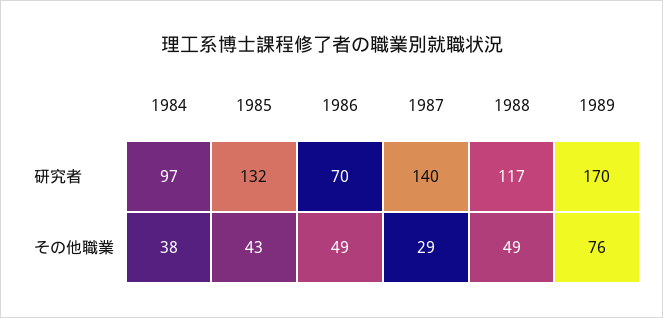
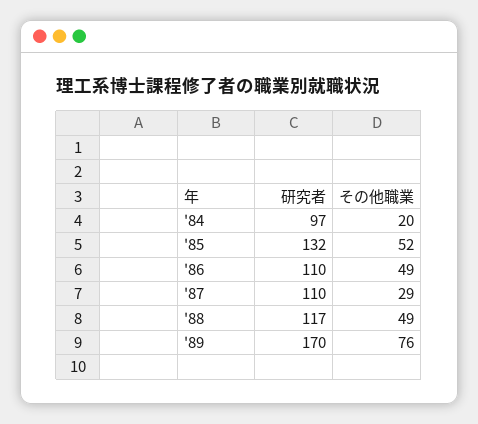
  {
    "1984": {
      "研究者": 97,
-     "その他職業": 38
+     "その他職業": 20
    },
    "1985": {
      "研究者": 132,
-     "その他職業": 43
+     "その他職業": 52
    },
    "1986": {
-     "研究者": 70,
+     "研究者": 110,
      "その他職業": 49
    },
    "1987": {
-     "研究者": 140,
+     "研究者": 110,
      "その他職業": 29
    },
    "1988": {
      "研究者": 117,
      "その他職業": 49
    },
    "1989": {
      "研究者": 170,
      "その他職業": 76
    }
  }

